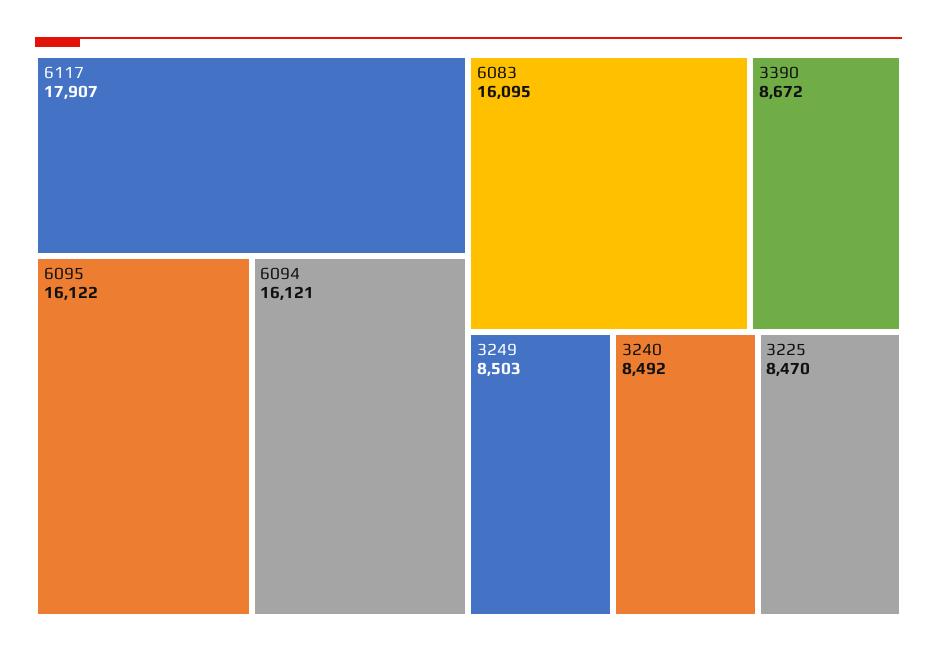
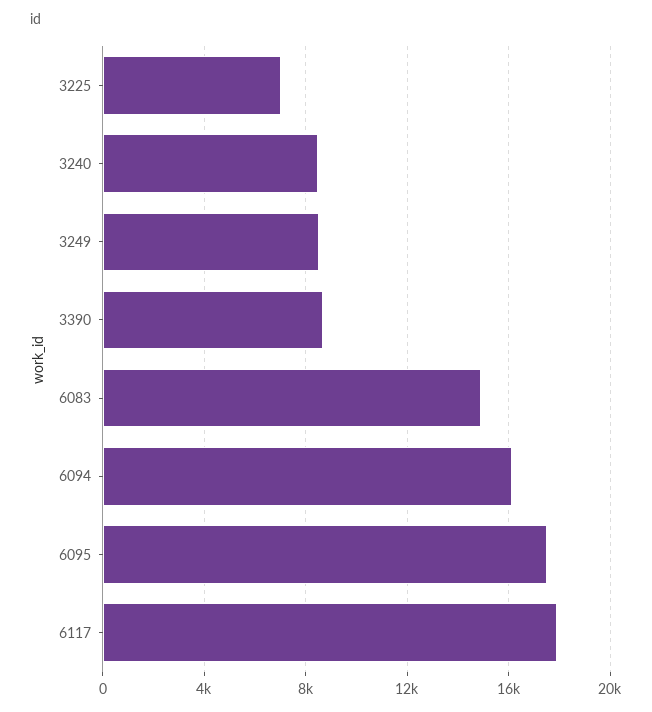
  {
    "6117": 17907,
-   "6095": 16122,
+   "6095": 17500,
    "6094": 16121,
-   "6083": 16095,
+   "6083": 15000,
    "3390": 8672,
    "3249": 8503,
    "3240": 8492,
-   "3225": 8470
+   "3225": 7000
  }

